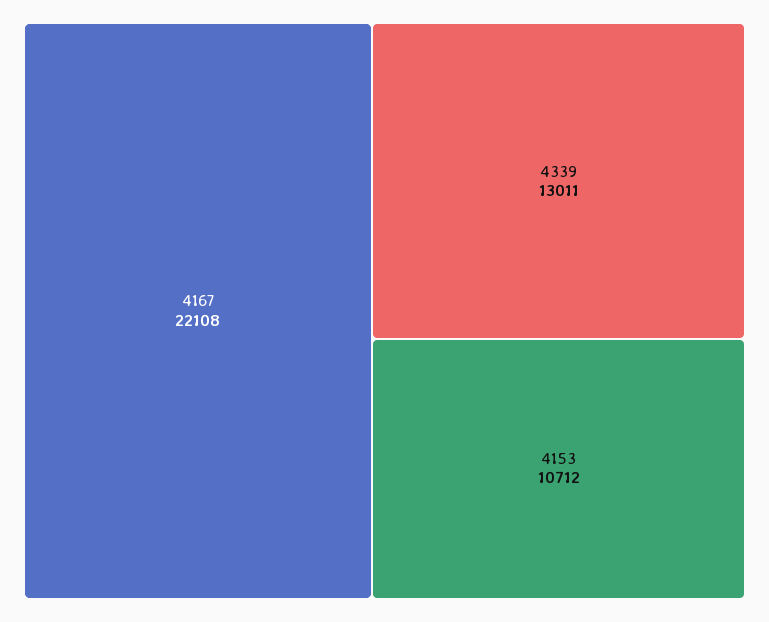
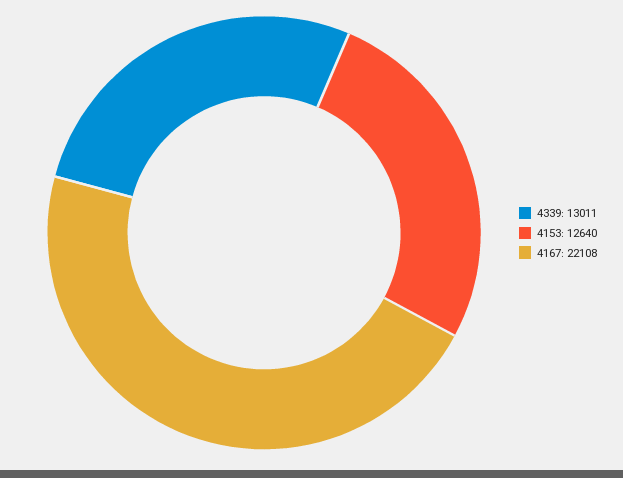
  {
    "4167": 22108,
    "4339": 13011,
-   "4153": 10712
+   "4153": 12640
  }

